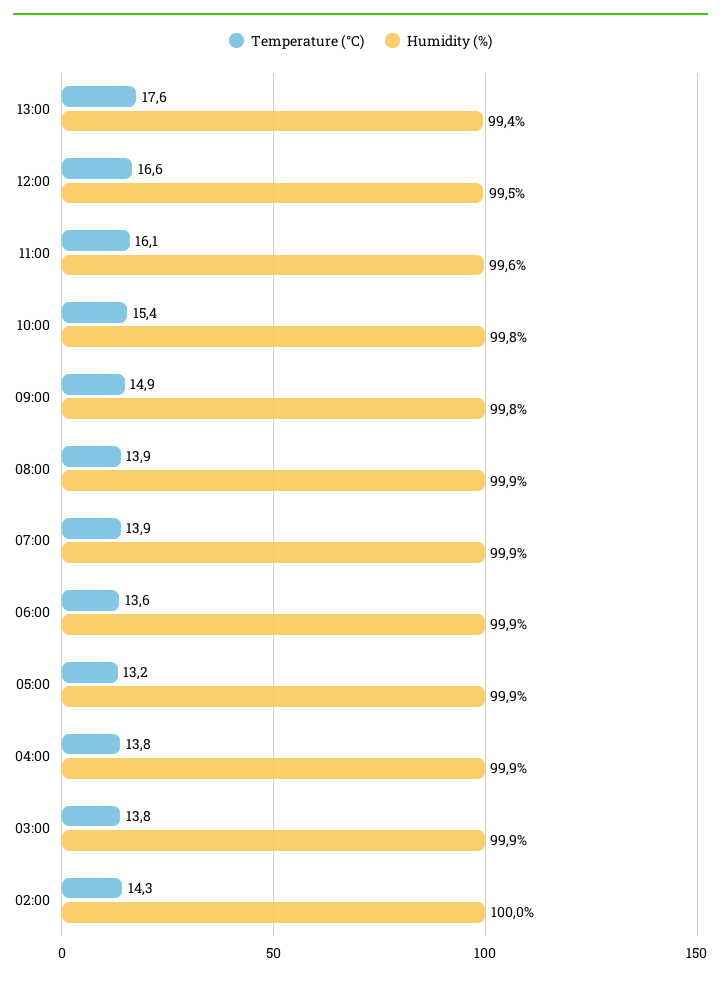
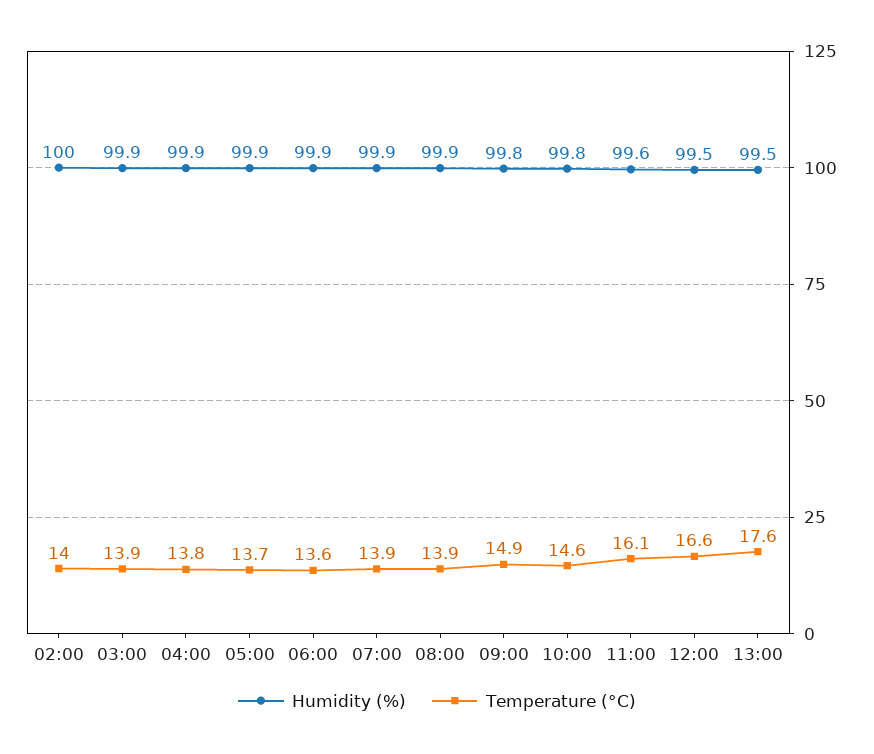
  {
    "Temperature (°C)": {
      "13:00": 17.6,
      "12:00": 16.6,
      "11:00": 16.1,
-     "10:00": 15.4,
+     "10:00": 14.6,
      "09:00": 14.9,
      "08:00": 13.9,
      "07:00": 13.9,
      "06:00": 13.6,
-     "05:00": 13.2,
+     "05:00": 13.7,
      "04:00": 13.8,
-     "03:00": 13.8,
+     "03:00": 13.9,
-     "02:00": 14.3
+     "02:00": 14
    },
    "Humidity (%)": {
-     "13:00": 99.4,
+     "13:00": 99.5,
      "12:00": 99.5,
      "11:00": 99.6,
      "10:00": 99.8,
      "09:00": 99.8,
      "08:00": 99.9,
      "07:00": 99.9,
      "06:00": 99.9,
      "05:00": 99.9,
      "04:00": 99.9,
      "03:00": 99.9,
      "02:00": 100
    }
  }

